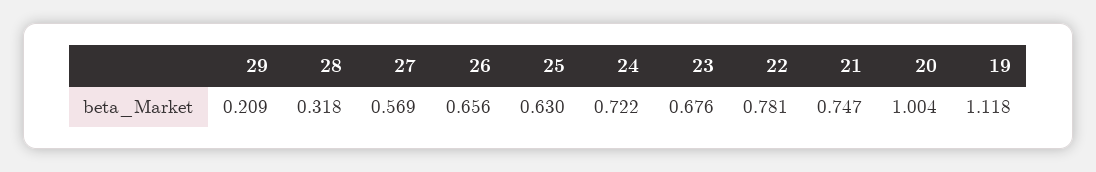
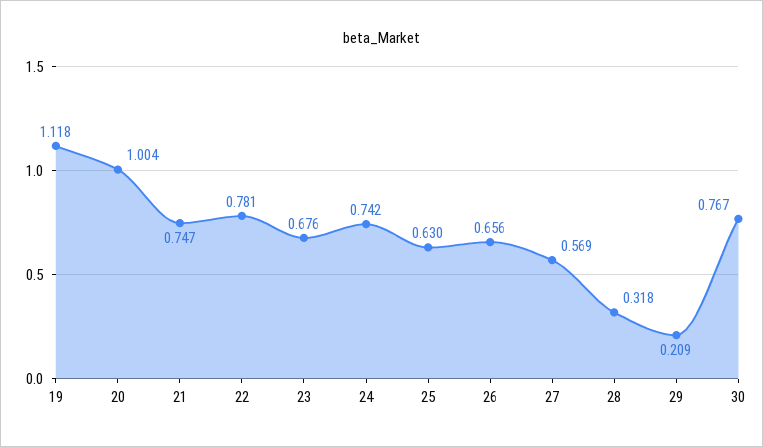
  {
    "29": 0.209,
    "28": 0.318,
    "27": 0.569,
    "26": 0.656,
    "25": 0.63,
-   "24": 0.722,
+   "24": 0.742,
    "23": 0.676,
    "22": 0.781,
    "21": 0.747,
    "20": 1.004,
-   "19": 1.118
+   "19": 1.118,
+   "30": 0.767
  }

